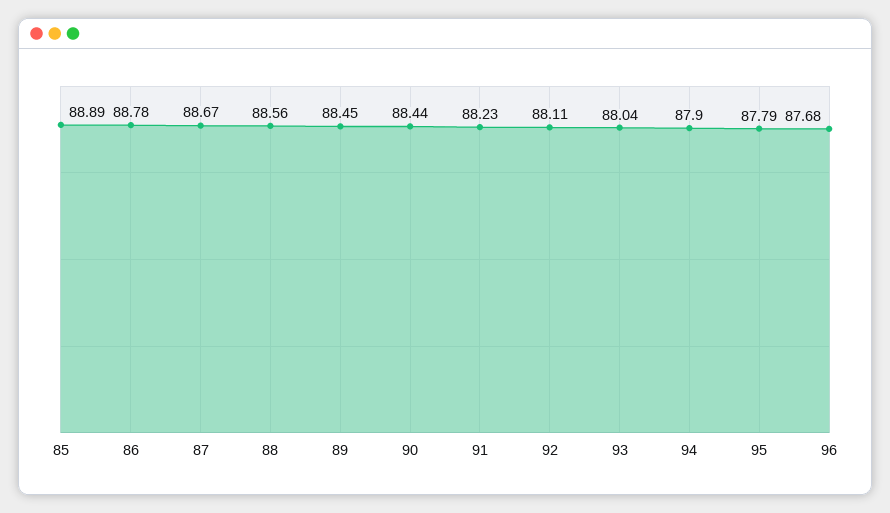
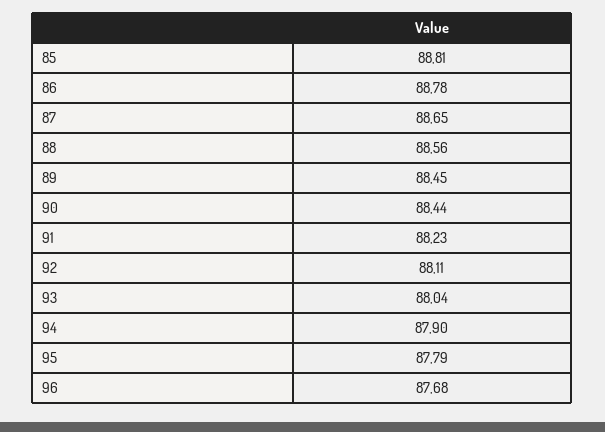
  {
-   "85": 88.89,
+   "85": 88.81,
    "86": 88.78,
-   "87": 88.67,
+   "87": 88.65,
    "88": 88.56,
    "89": 88.45,
    "90": 88.44,
    "91": 88.23,
    "92": 88.11,
    "93": 88.04,
    "94": 87.9,
    "95": 87.79,
    "96": 87.68
  }

